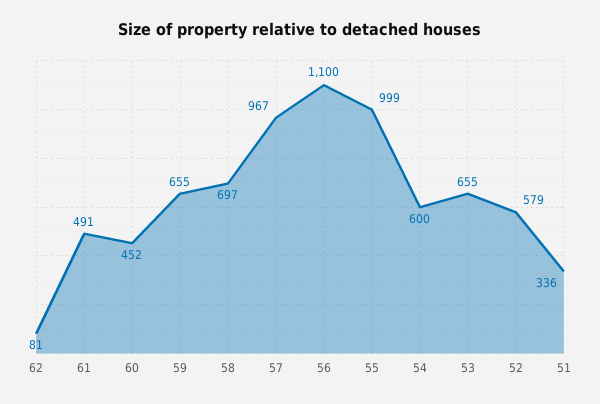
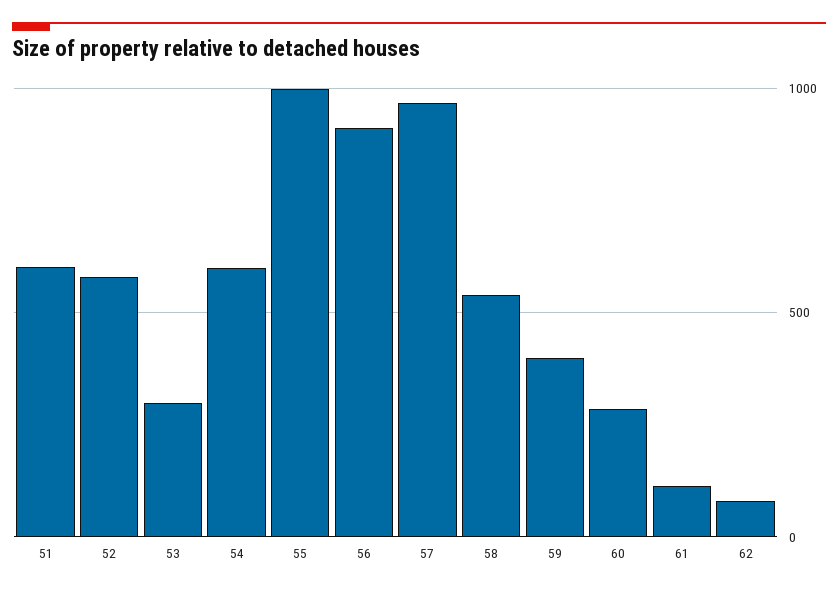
  {
    "62": 81,
-   "61": 491,
+   "61": 100,
-   "60": 452,
+   "60": 300,
-   "59": 655,
+   "59": 400,
-   "58": 697,
+   "58": 550,
    "57": 967,
-   "56": 1100,
+   "56": 900,
    "55": 999,
    "54": 600,
-   "53": 655,
+   "53": 300,
    "52": 579,
-   "51": 336
+   "51": 600
  }

